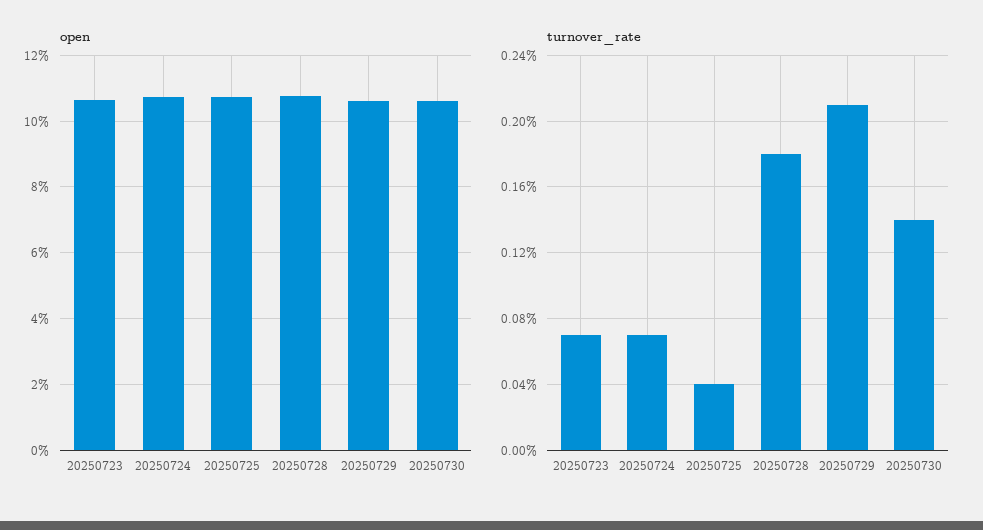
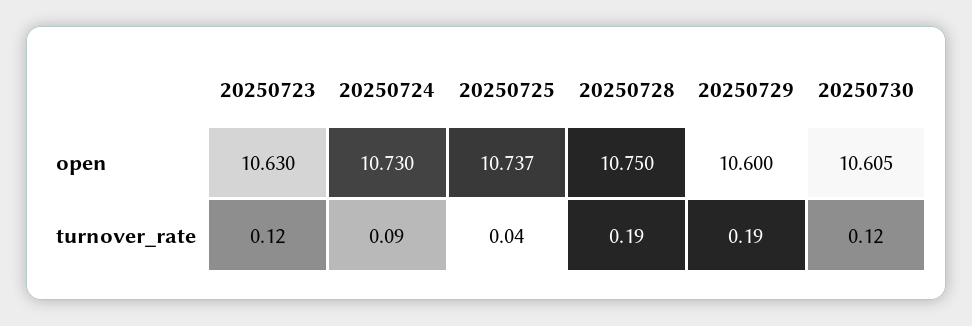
  {
    "open": {
      "20250723": 10.63,
      "20250724": 10.73,
      "20250725": 10.737,
      "20250728": 10.75,
      "20250729": 10.6,
      "20250730": 10.605
    },
    "turnover_rate": {
-     "20250723": 0.07,
+     "20250723": 0.12,
-     "20250724": 0.07,
+     "20250724": 0.09,
      "20250725": 0.04,
-     "20250728": 0.18,
+     "20250728": 0.19,
-     "20250729": 0.21,
+     "20250729": 0.19,
-     "20250730": 0.14
+     "20250730": 0.12
    }
  }

